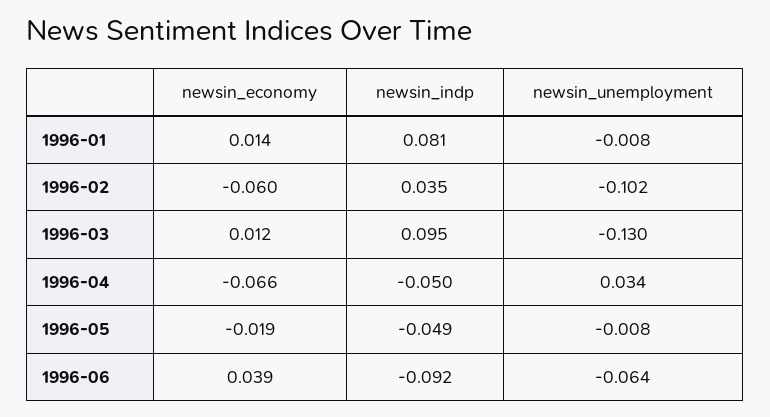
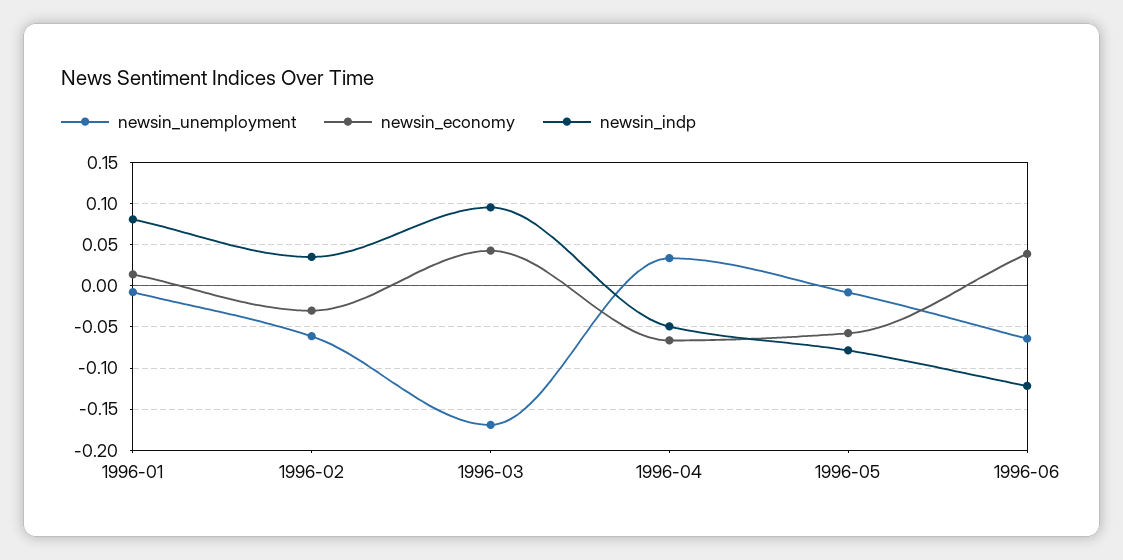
  {
    "newsin_economy": {
      "1996-01": 0.014,
-     "1996-02": -0.06,
+     "1996-02": -0.03,
-     "1996-03": 0.012,
+     "1996-03": 0.04,
      "1996-04": -0.066,
-     "1996-05": -0.019,
+     "1996-05": -0.06,
      "1996-06": 0.039
    },
    "newsin_indp": {
      "1996-01": 0.081,
      "1996-02": 0.035,
      "1996-03": 0.095,
      "1996-04": -0.05,
-     "1996-05": -0.049,
+     "1996-05": -0.08,
-     "1996-06": -0.092
+     "1996-06": -0.12
    },
    "newsin_unemployment": {
      "1996-01": -0.008,
-     "1996-02": -0.102,
+     "1996-02": -0.06,
-     "1996-03": -0.13,
+     "1996-03": -0.17,
      "1996-04": 0.034,
      "1996-05": -0.008,
      "1996-06": -0.064
    }
  }

